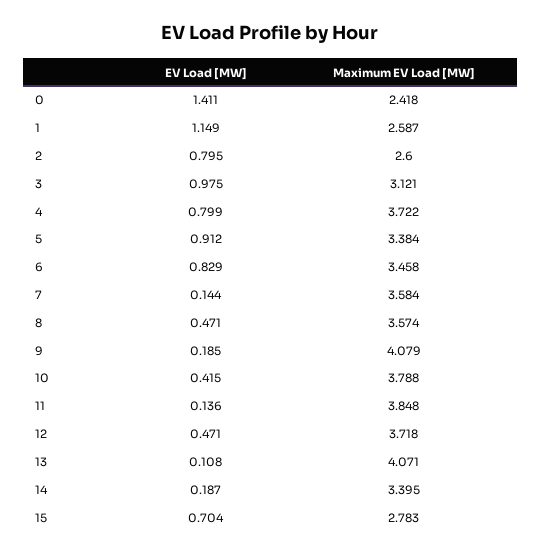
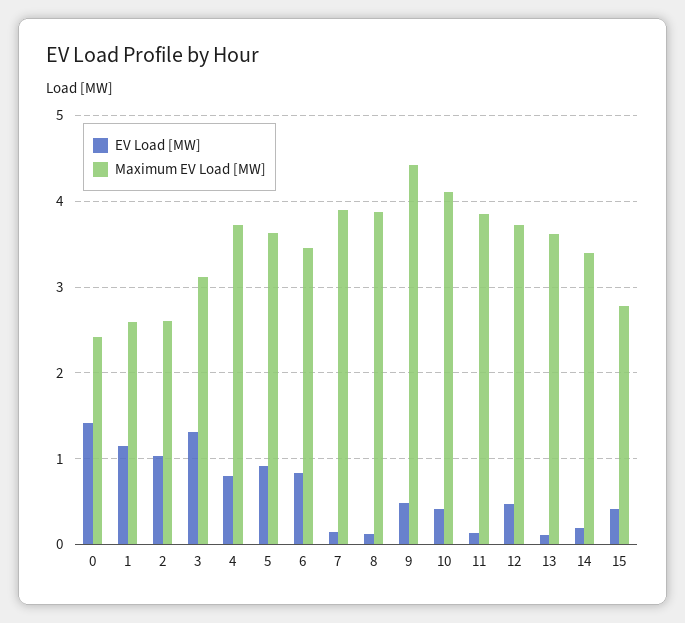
  {
    "EV Load [MW]": {
      "0": 1.411,
      "1": 1.149,
-     "2": 0.795,
+     "2": 1,
-     "3": 0.975,
+     "3": 1.3,
      "4": 0.799,
      "5": 0.912,
      "6": 0.829,
      "7": 0.144,
-     "8": 0.471,
+     "8": 0.1,
-     "9": 0.185,
+     "9": 0.5,
      "10": 0.415,
      "11": 0.136,
      "12": 0.471,
      "13": 0.108,
      "14": 0.187,
-     "15": 0.704
+     "15": 0.4
    },
    "Maximum EV Load [MW]": {
      "0": 2.418,
      "1": 2.587,
      "2": 2.6,
      "3": 3.121,
      "4": 3.722,
-     "5": 3.384,
+     "5": 3.6,
      "6": 3.458,
-     "7": 3.584,
+     "7": 3.9,
-     "8": 3.574,
+     "8": 3.9,
-     "9": 4.079,
+     "9": 4.4,
-     "10": 3.788,
+     "10": 4.1,
      "11": 3.848,
      "12": 3.718,
-     "13": 4.071,
+     "13": 3.6,
      "14": 3.395,
      "15": 2.783
    }
  }

